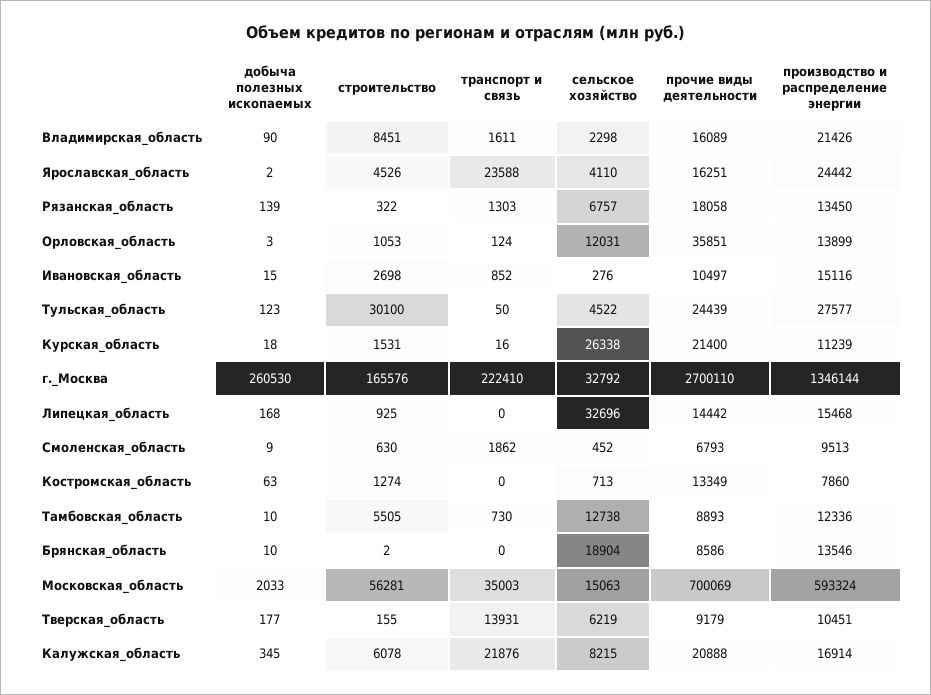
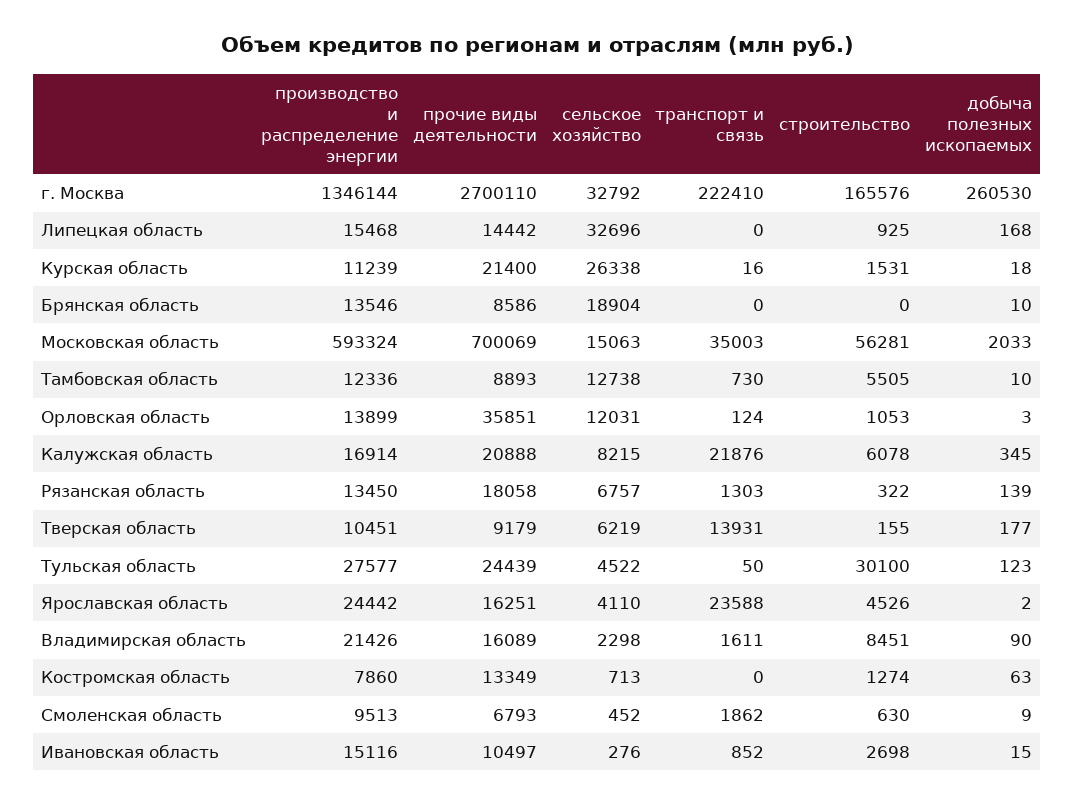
  {
    "добыча полезных ископаемых": {
      "Владимирская_область": 90,
      "Ярославская_область": 2,
      "Рязанская_область": 139,
      "Орловская_область": 3,
      "Ивановская_область": 15,
      "Тульская_область": 123,
      "Курская_область": 18,
      "г._Москва": 260530,
      "Липецкая_область": 168,
      "Смоленская_область": 9,
      "Костромская_область": 63,
      "Тамбовская_область": 10,
      "Брянская_область": 10,
      "Московская_область": 2033,
      "Тверская_область": 177,
      "Калужская_область": 345
    },
    "строительство": {
      "Владимирская_область": 8451,
      "Ярославская_область": 4526,
      "Рязанская_область": 322,
      "Орловская_область": 1053,
      "Ивановская_область": 2698,
      "Тульская_область": 30100,
      "Курская_область": 1531,
      "г._Москва": 165576,
      "Липецкая_область": 925,
      "Смоленская_область": 630,
      "Костромская_область": 1274,
      "Тамбовская_область": 5505,
-     "Брянская_область": 2,
+     "Брянская_область": 0,
      "Московская_область": 56281,
      "Тверская_область": 155,
      "Калужская_область": 6078
    },
    "транспорт и связь": {
      "Владимирская_область": 1611,
      "Ярославская_область": 23588,
      "Рязанская_область": 1303,
      "Орловская_область": 124,
      "Ивановская_область": 852,
      "Тульская_область": 50,
      "Курская_область": 16,
      "г._Москва": 222410,
      "Липецкая_область": 0,
      "Смоленская_область": 1862,
      "Костромская_область": 0,
      "Тамбовская_область": 730,
      "Брянская_область": 0,
      "Московская_область": 35003,
      "Тверская_область": 13931,
      "Калужская_область": 21876
    },
    "сельское хозяйство": {
      "Владимирская_область": 2298,
      "Ярославская_область": 4110,
      "Рязанская_область": 6757,
      "Орловская_область": 12031,
      "Ивановская_область": 276,
      "Тульская_область": 4522,
      "Курская_область": 26338,
      "г._Москва": 32792,
      "Липецкая_область": 32696,
      "Смоленская_область": 452,
      "Костромская_область": 713,
      "Тамбовская_область": 12738,
      "Брянская_область": 18904,
      "Московская_область": 15063,
      "Тверская_область": 6219,
      "Калужская_область": 8215
    },
    "прочие виды деятельности": {
      "Владимирская_область": 16089,
      "Ярославская_область": 16251,
      "Рязанская_область": 18058,
      "Орловская_область": 35851,
      "Ивановская_область": 10497,
      "Тульская_область": 24439,
      "Курская_область": 21400,
      "г._Москва": 2700110,
      "Липецкая_область": 14442,
      "Смоленская_область": 6793,
      "Костромская_область": 13349,
      "Тамбовская_область": 8893,
      "Брянская_область": 8586,
      "Московская_область": 700069,
      "Тверская_область": 9179,
      "Калужская_область": 20888
    },
    "производство и распределение энергии": {
      "Владимирская_область": 21426,
      "Ярославская_область": 24442,
      "Рязанская_область": 13450,
      "Орловская_область": 13899,
      "Ивановская_область": 15116,
      "Тульская_область": 27577,
      "Курская_область": 11239,
      "г._Москва": 1346144,
      "Липецкая_область": 15468,
      "Смоленская_область": 9513,
      "Костромская_область": 7860,
      "Тамбовская_область": 12336,
      "Брянская_область": 13546,
      "Московская_область": 593324,
      "Тверская_область": 10451,
      "Калужская_область": 16914
    }
  }

